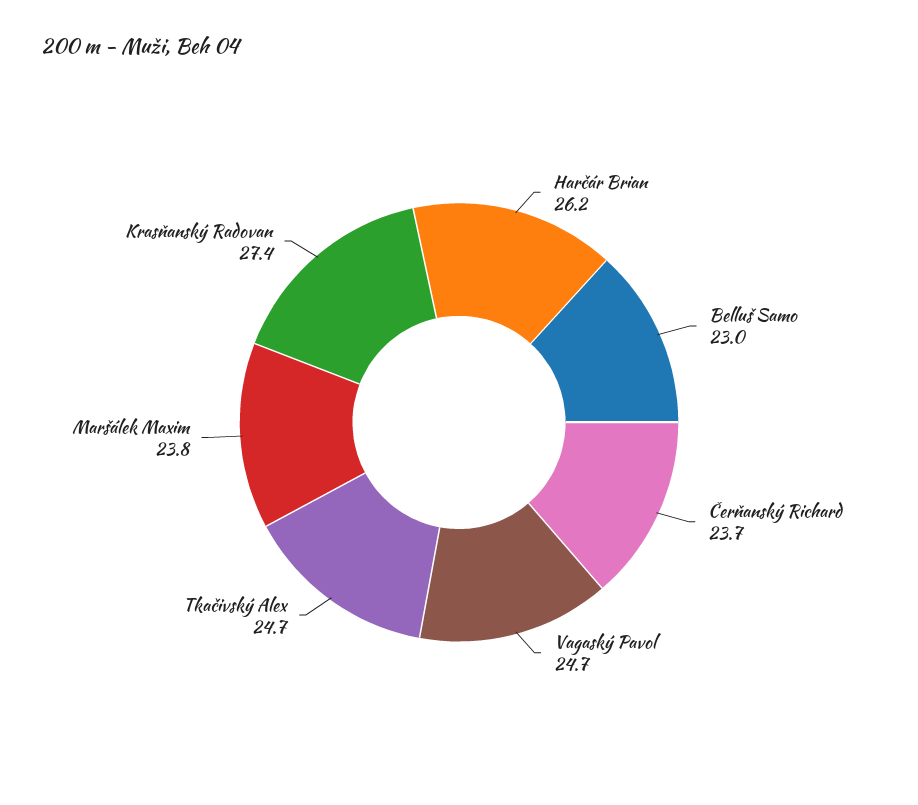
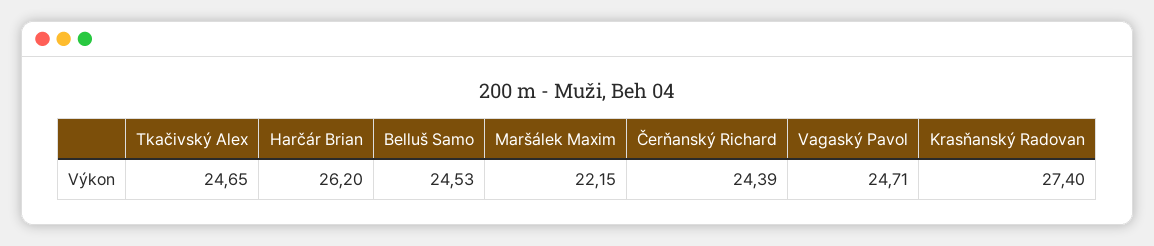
  {
    "Harčár Brian": 26.2,
-   "Belluš Samo": 23,
+   "Belluš Samo": 24.53,
-   "Čerňanský Richard": 23.7,
+   "Čerňanský Richard": 24.39,
    "Vagaský Pavol": 24.71,
    "Tkačivský Alex": 24.65,
-   "Maršálek Maxim": 23.8,
+   "Maršálek Maxim": 22.15,
    "Krasňanský Radovan": 27.4
  }

